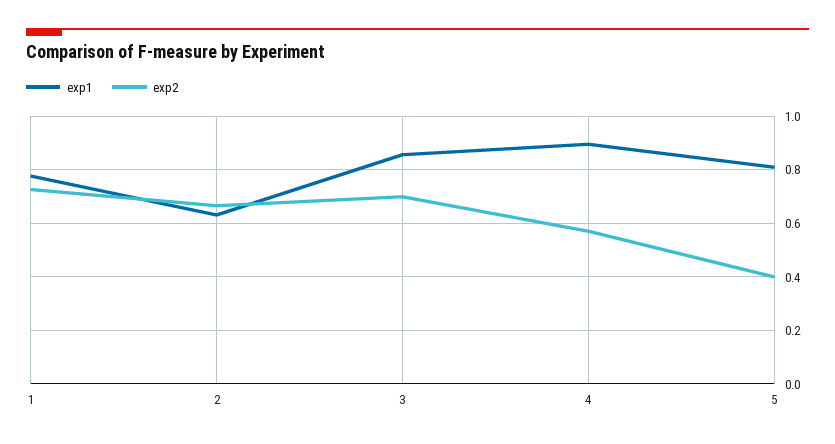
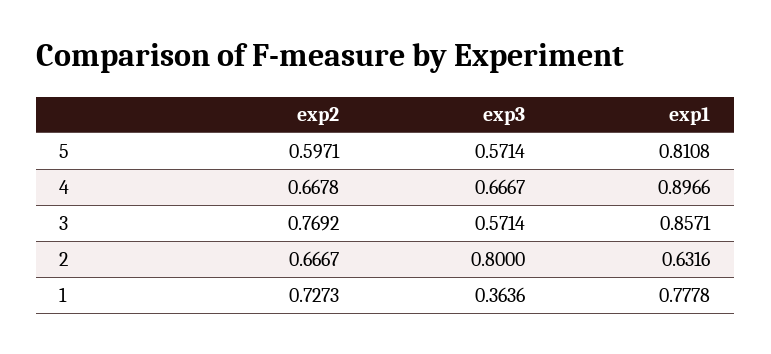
  {
    "exp1": {
      "1": 0.7778,
      "2": 0.6316,
      "3": 0.8571,
      "4": 0.8966,
      "5": 0.8108
    },
    "exp2": {
      "1": 0.7273,
      "2": 0.6667,
-     "3": 0.7,
+     "3": 0.7692,
-     "4": 0.575,
+     "4": 0.6678,
-     "5": 0.4
+     "5": 0.5971
-   }
+   },
+   "exp3": {
+     "5": 0.5714,
+     "4": 0.6667,
+     "3": 0.5714,
+     "2": 0.8,
+     "1": 0.3636
+   }
  }

